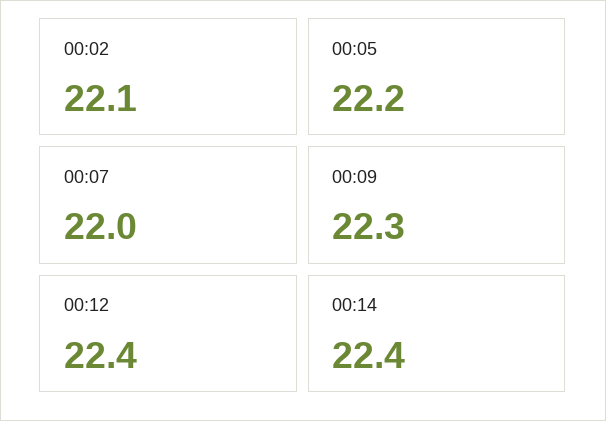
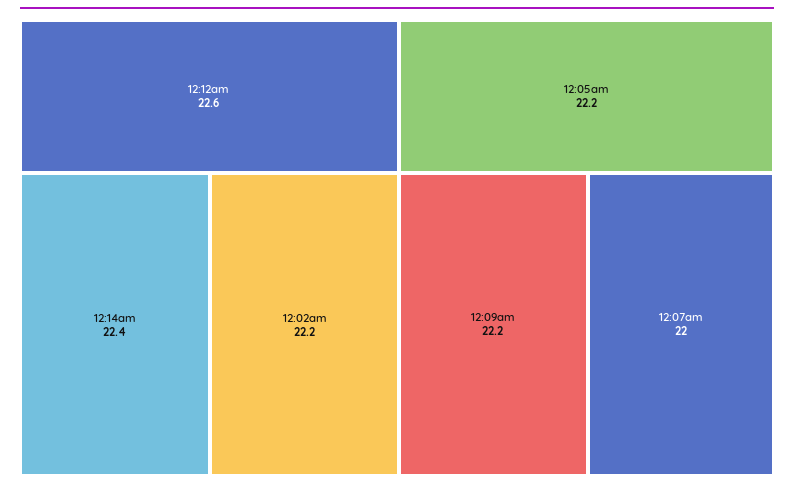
  {
-   "00:02": 22.1,
+   "00:02": 22.2,
    "00:05": 22.2,
    "00:07": 22,
-   "00:09": 22.3,
+   "00:09": 22.2,
-   "00:12": 22.4,
+   "00:12": 22.6,
    "00:14": 22.4
  }

